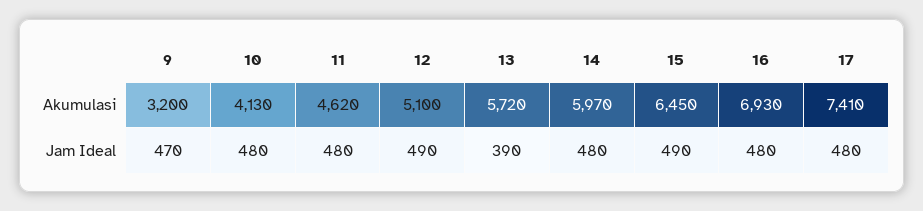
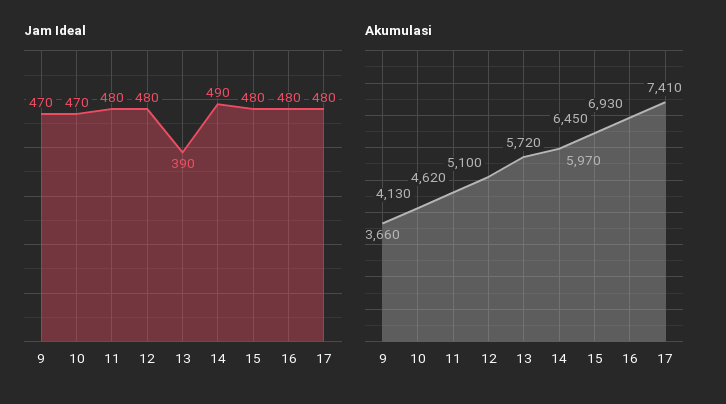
  {
    "Akumulasi": {
-     "9": 3200,
+     "9": 3660,
      "10": 4130,
      "11": 4620,
      "12": 5100,
      "13": 5720,
      "14": 5970,
      "15": 6450,
      "16": 6930,
      "17": 7410
    },
    "Jam Ideal": {
      "9": 470,
-     "10": 480,
+     "10": 470,
      "11": 480,
-     "12": 490,
+     "12": 480,
      "13": 390,
-     "14": 480,
+     "14": 490,
-     "15": 490,
+     "15": 480,
      "16": 480,
      "17": 480
    }
  }

